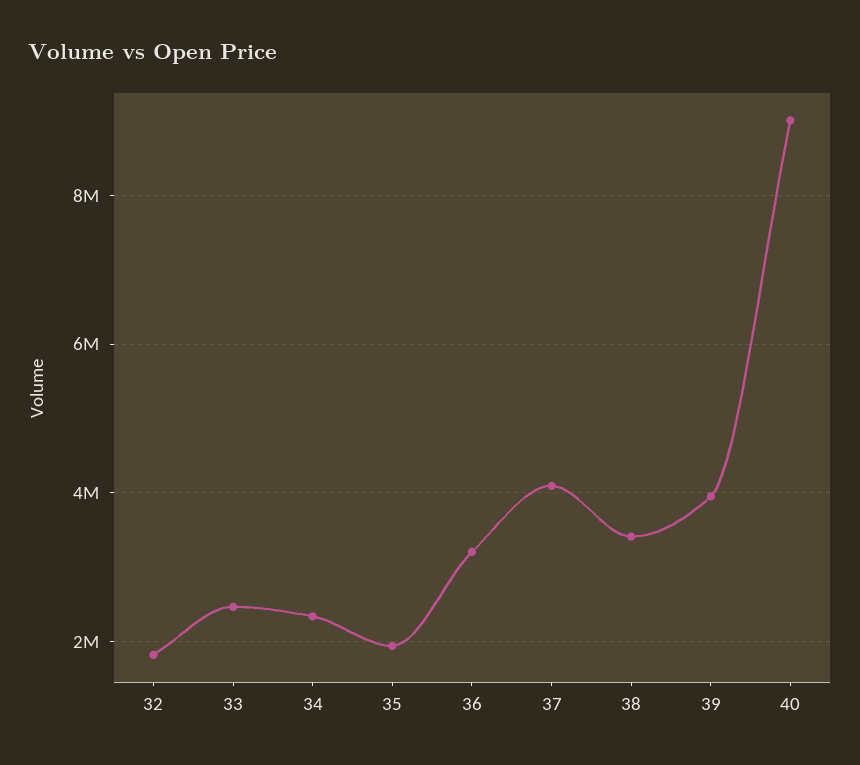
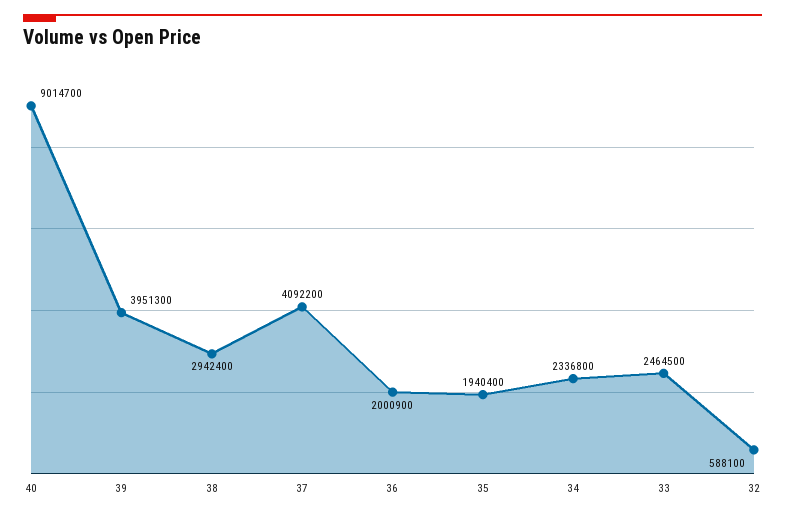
  {
-   "32": 1800000,
+   "32": 588100,
    "33": 2464500,
    "34": 2336800,
    "35": 1940400,
-   "36": 3200000,
+   "36": 2000900,
    "37": 4092200,
-   "38": 3400000,
+   "38": 2942400,
    "39": 3951300,
    "40": 9014700
  }

